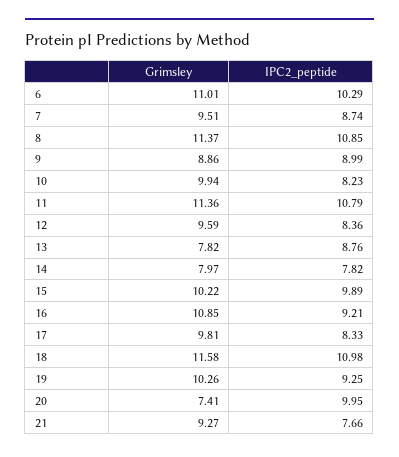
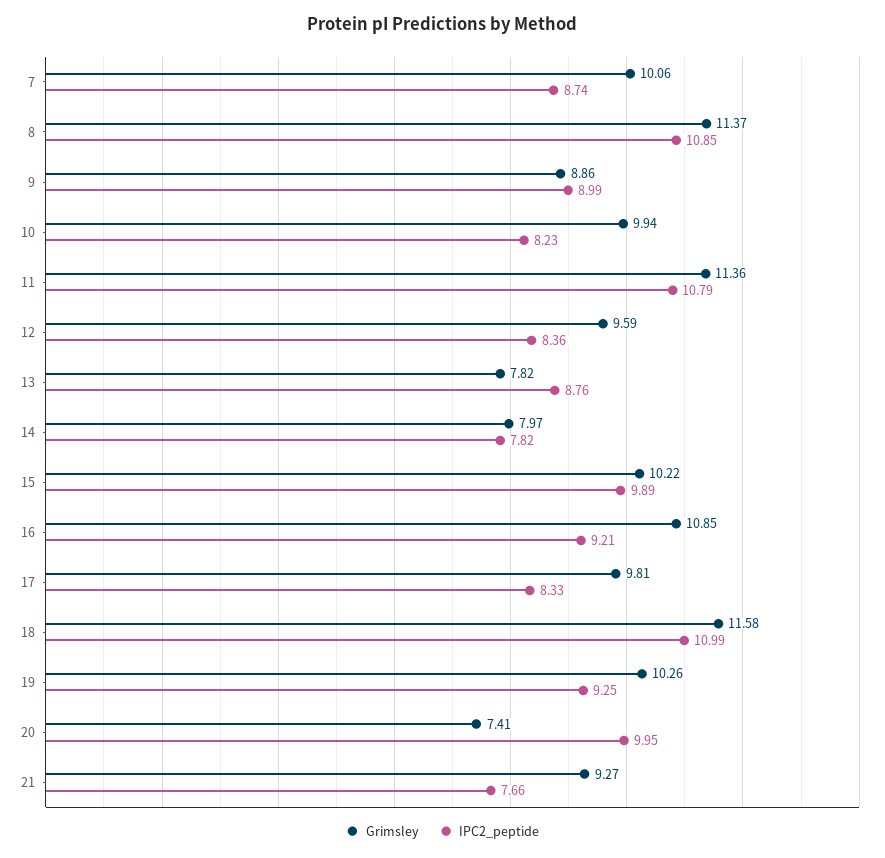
  {
    "Grimsley": {
-     "6": 11.01,
-     "7": 9.51,
+     "7": 10.06,
      "8": 11.37,
      "9": 8.86,
      "10": 9.94,
      "11": 11.36,
      "12": 9.59,
      "13": 7.82,
      "14": 7.97,
      "15": 10.22,
      "16": 10.85,
      "17": 9.81,
      "18": 11.58,
      "19": 10.26,
      "20": 7.41,
      "21": 9.27
    },
    "IPC2_peptide": {
-     "6": 10.29,
      "7": 8.74,
      "8": 10.85,
      "9": 8.99,
      "10": 8.23,
      "11": 10.79,
      "12": 8.36,
      "13": 8.76,
      "14": 7.82,
      "15": 9.89,
      "16": 9.21,
      "17": 8.33,
-     "18": 10.98,
+     "18": 10.99,
      "19": 9.25,
      "20": 9.95,
      "21": 7.66
    }
  }

